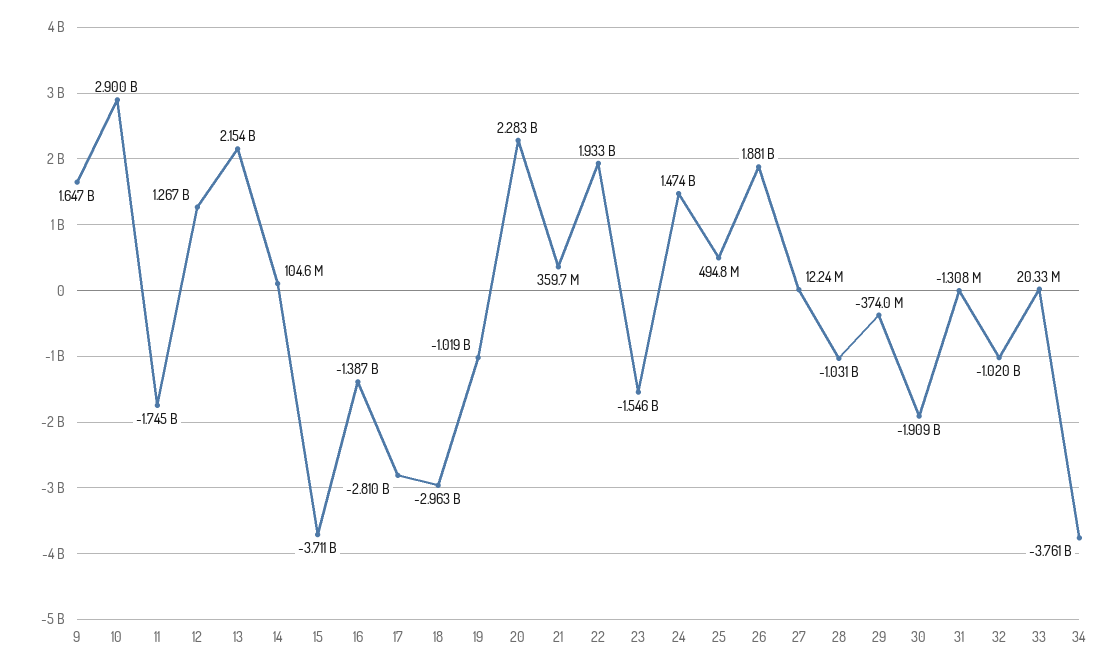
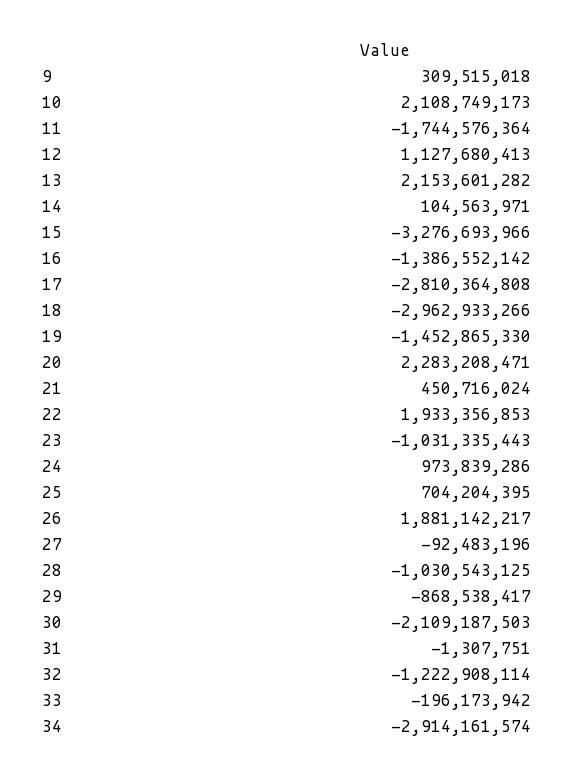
  {
-   "9": 1647000000,
+   "9": 309515018,
-   "10": 2900000000,
+   "10": 2108749173,
    "11": -1744576364,
-   "12": 1267000000,
+   "12": 1127680413,
    "13": 2153601282,
    "14": 104563971,
-   "15": -3711000000,
+   "15": -3276693966,
    "16": -1386552142,
    "17": -2810364808,
    "18": -2962933266,
-   "19": -1019000000,
+   "19": -1452865330,
    "20": 2283208471,
-   "21": 359700000,
+   "21": 450716024,
    "22": 1933356853,
-   "23": -1546000000,
+   "23": -1031335443,
-   "24": 1474000000,
+   "24": 973839286,
-   "25": 494800000,
+   "25": 704204395,
    "26": 1881142217,
-   "27": 12240000,
+   "27": -92483196,
    "28": -1030543125,
-   "29": -374000000,
+   "29": -868538417,
-   "30": -1909000000,
+   "30": -2109187503,
    "31": -1307751,
-   "32": -1020000000,
+   "32": -1222908114,
-   "33": 20330000,
+   "33": -196173942,
-   "34": -3761000000
+   "34": -2914161574
  }

